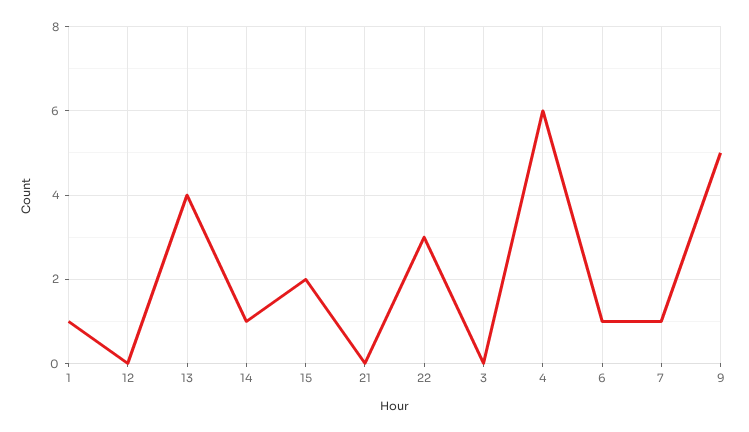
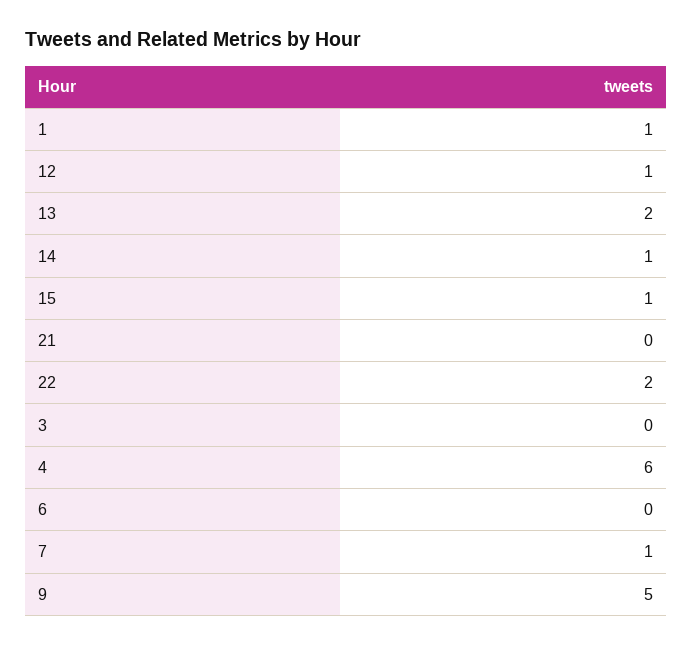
  {
    "1": 1,
-   "12": 0,
+   "12": 1,
-   "13": 4,
+   "13": 2,
    "14": 1,
-   "15": 2,
+   "15": 1,
    "21": 0,
-   "22": 3,
+   "22": 2,
    "3": 0,
    "4": 6,
-   "6": 1,
+   "6": 0,
    "7": 1,
    "9": 5
  }

